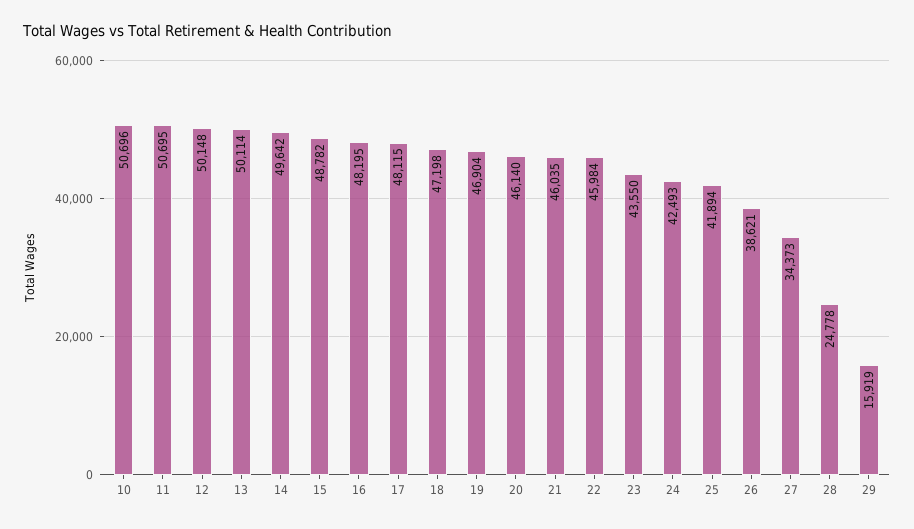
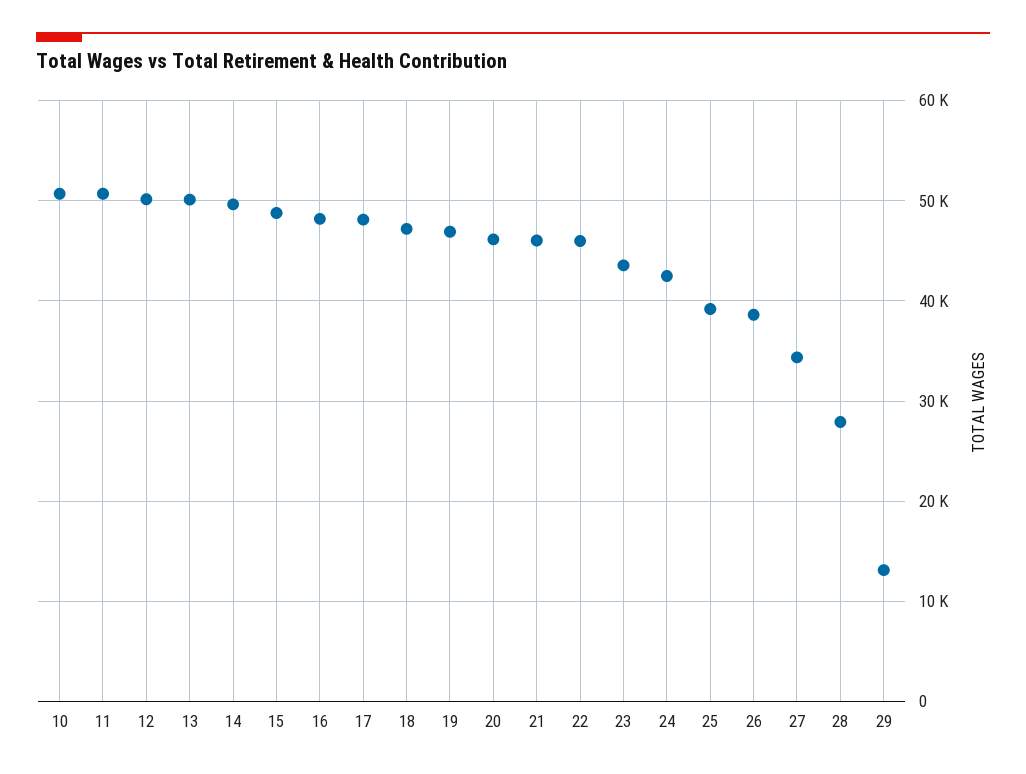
  {
    "10": 50696,
    "11": 50695,
    "12": 50148,
    "13": 50114,
    "14": 49642,
    "15": 48782,
    "16": 48195,
    "17": 48115,
    "18": 47198,
    "19": 46904,
    "20": 46140,
    "21": 46035,
    "22": 45984,
    "23": 43550,
    "24": 42493,
-   "25": 41894,
+   "25": 39000,
    "26": 38621,
    "27": 34373,
-   "28": 24778,
+   "28": 28000,
-   "29": 15919
+   "29": 13000
  }

